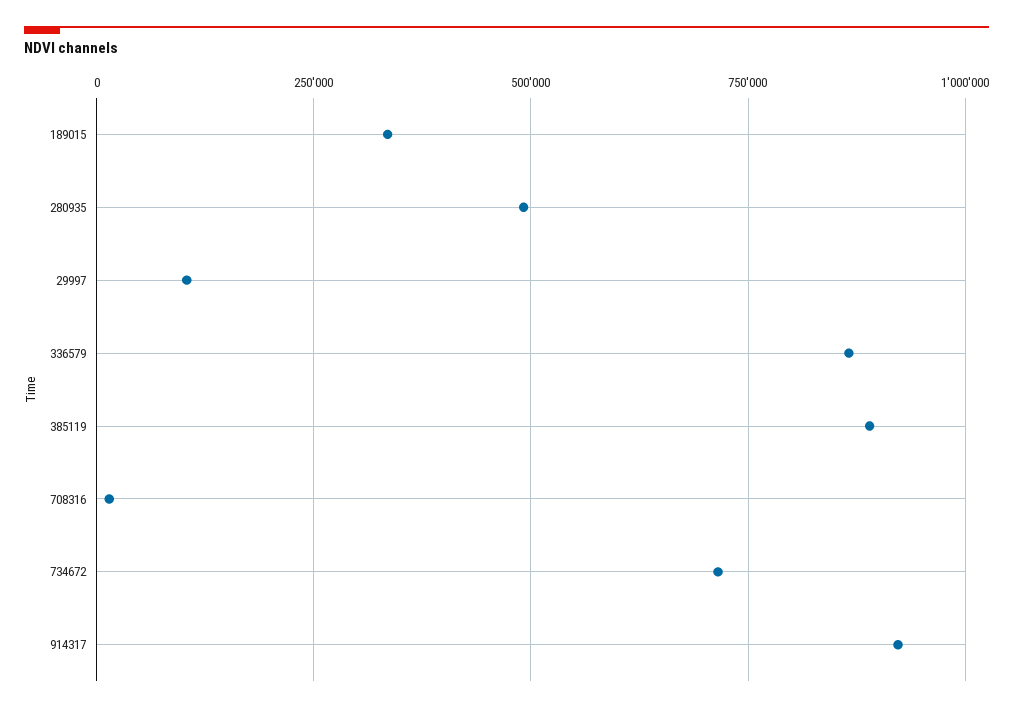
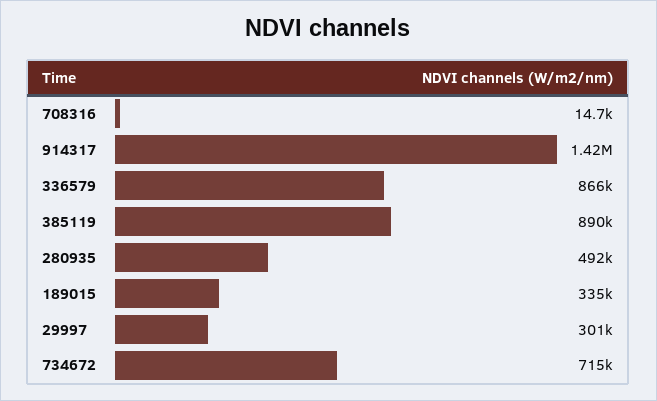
  {
    "189015": 335000,
    "280935": 492000,
-   "29997": 100000,
+   "29997": 301000,
    "336579": 866000,
    "385119": 890000,
    "708316": 14700,
    "734672": 715000,
-   "914317": 925000
+   "914317": 1420000
  }

